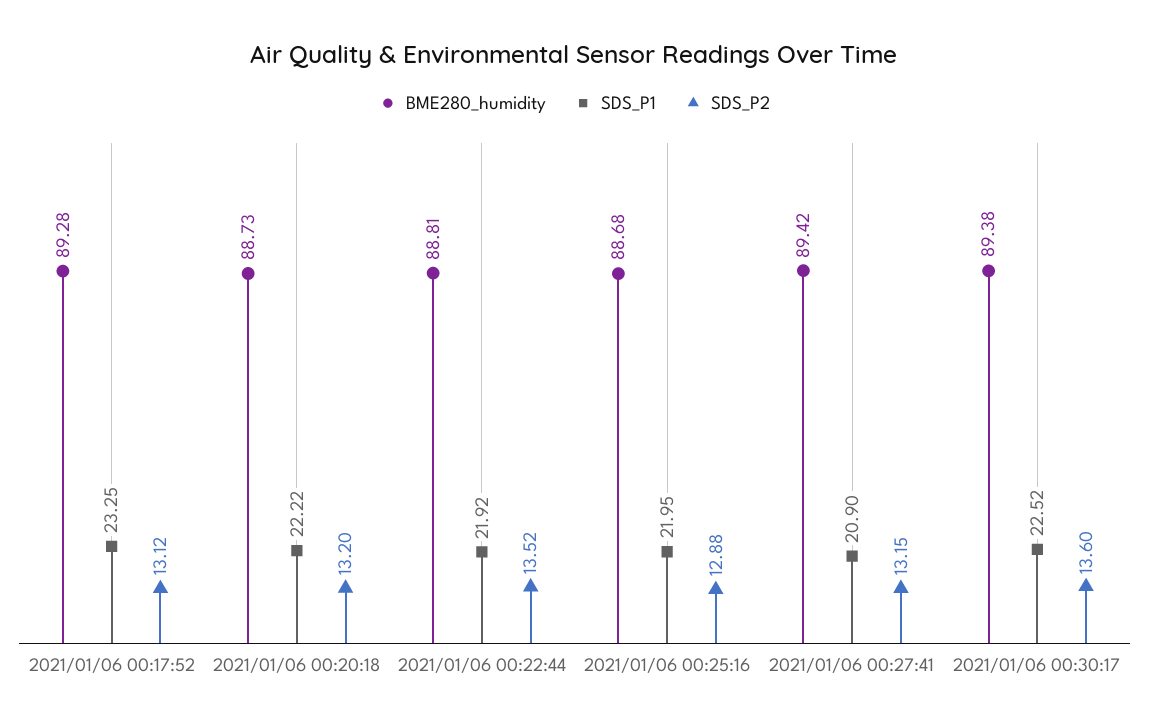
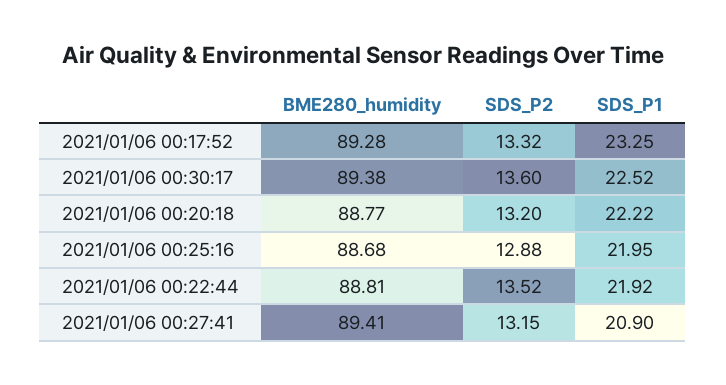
  {
    "BME280_humidity": {
      "2021/01/06 00:17:52": 89.28,
-     "2021/01/06 00:20:18": 88.73,
+     "2021/01/06 00:20:18": 88.77,
      "2021/01/06 00:22:44": 88.81,
      "2021/01/06 00:25:16": 88.68,
-     "2021/01/06 00:27:41": 89.42,
+     "2021/01/06 00:27:41": 89.41,
      "2021/01/06 00:30:17": 89.38
    },
    "SDS_P1": {
      "2021/01/06 00:17:52": 23.25,
      "2021/01/06 00:20:18": 22.22,
      "2021/01/06 00:22:44": 21.92,
      "2021/01/06 00:25:16": 21.95,
      "2021/01/06 00:27:41": 20.9,
      "2021/01/06 00:30:17": 22.52
    },
    "SDS_P2": {
-     "2021/01/06 00:17:52": 13.12,
+     "2021/01/06 00:17:52": 13.32,
      "2021/01/06 00:20:18": 13.2,
      "2021/01/06 00:22:44": 13.52,
      "2021/01/06 00:25:16": 12.88,
      "2021/01/06 00:27:41": 13.15,
      "2021/01/06 00:30:17": 13.6
    }
  }

